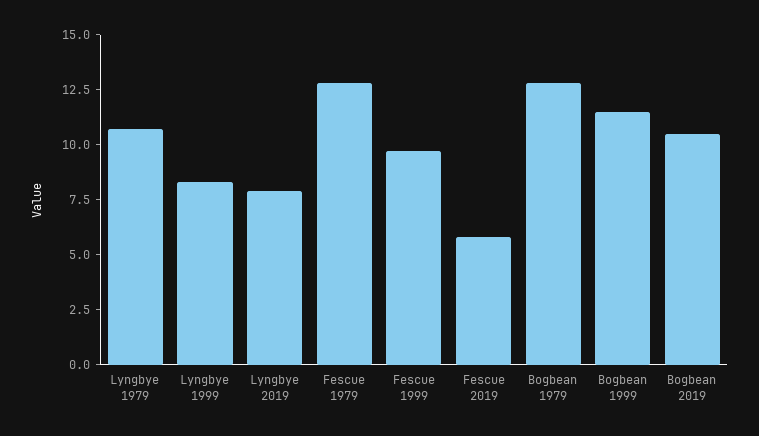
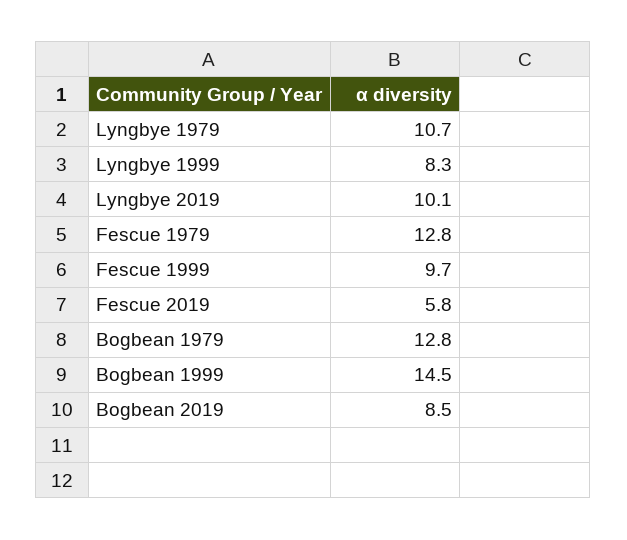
  {
    "Lyngbye 1979": 10.7,
    "Lyngbye 1999": 8.3,
-   "Lyngbye 2019": 8,
+   "Lyngbye 2019": 10.1,
    "Fescue 1979": 12.8,
    "Fescue 1999": 9.7,
    "Fescue 2019": 5.8,
    "Bogbean 1979": 12.8,
-   "Bogbean 1999": 11.5,
+   "Bogbean 1999": 14.5,
-   "Bogbean 2019": 10.5
+   "Bogbean 2019": 8.5
  }

